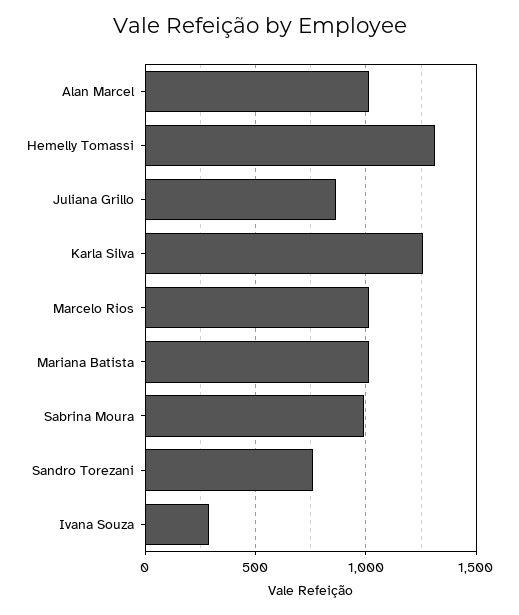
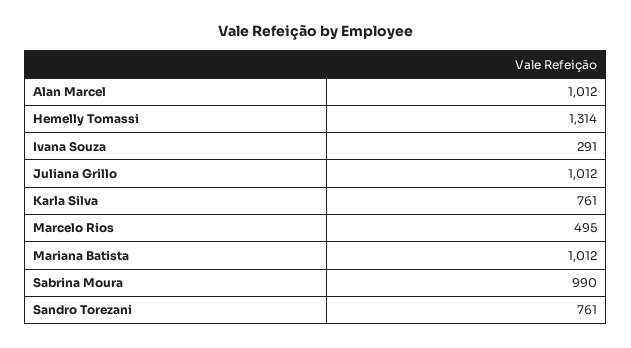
  {
    "Alan Marcel": 1012,
    "Hemelly Tomassi": 1314,
-   "Juliana Grillo": 850,
+   "Juliana Grillo": 1012,
-   "Karla Silva": 1250,
+   "Karla Silva": 761,
-   "Marcelo Rios": 1000,
+   "Marcelo Rios": 495,
    "Mariana Batista": 1012,
    "Sabrina Moura": 990,
    "Sandro Torezani": 761,
    "Ivana Souza": 291
  }

